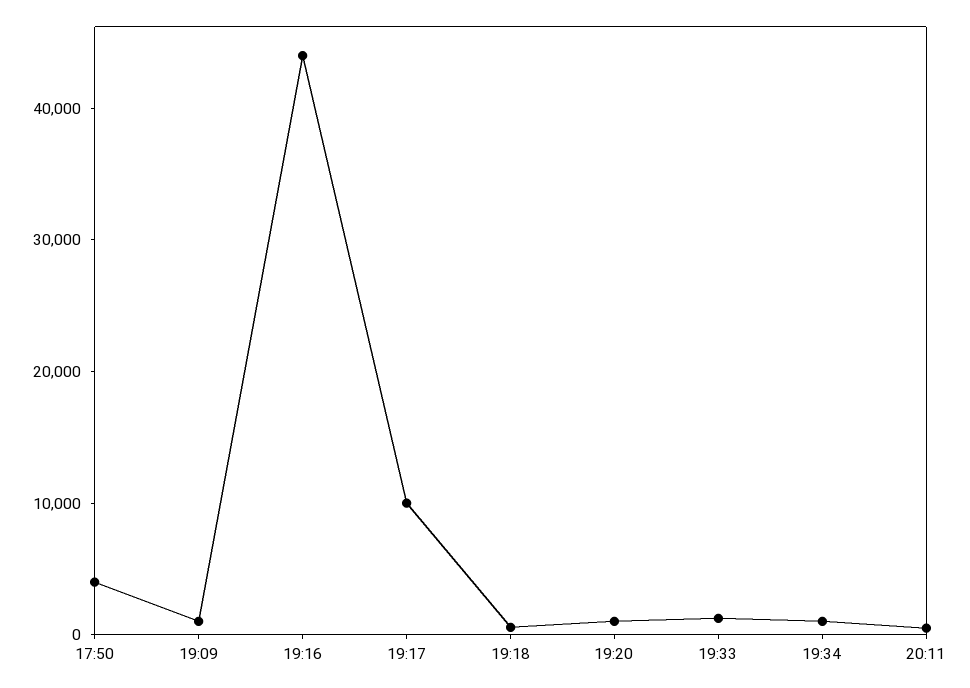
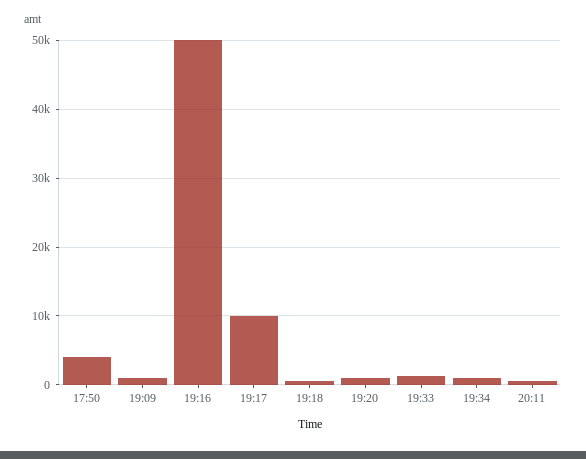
  {
    "17:50": 4000,
    "19:09": 1000,
-   "19:16": 44000,
+   "19:16": 50000,
    "19:17": 10000,
    "19:18": 1000,
    "19:20": 1000,
    "19:33": 1000,
    "19:34": 1000,
    "20:11": 1000
  }

